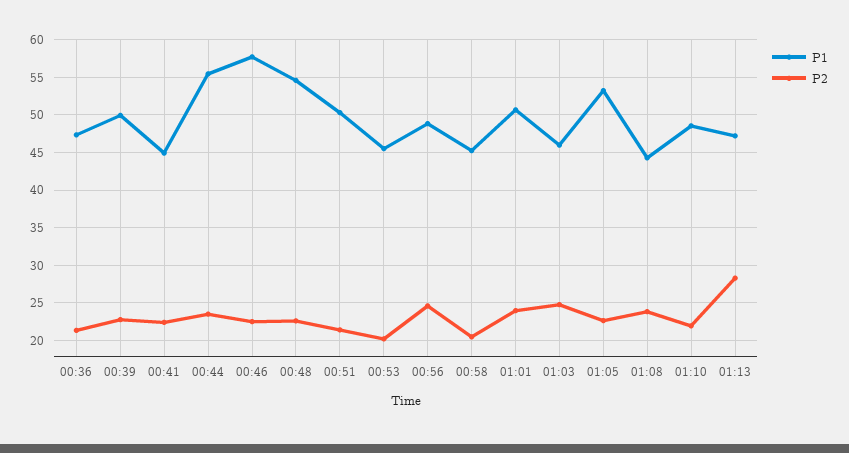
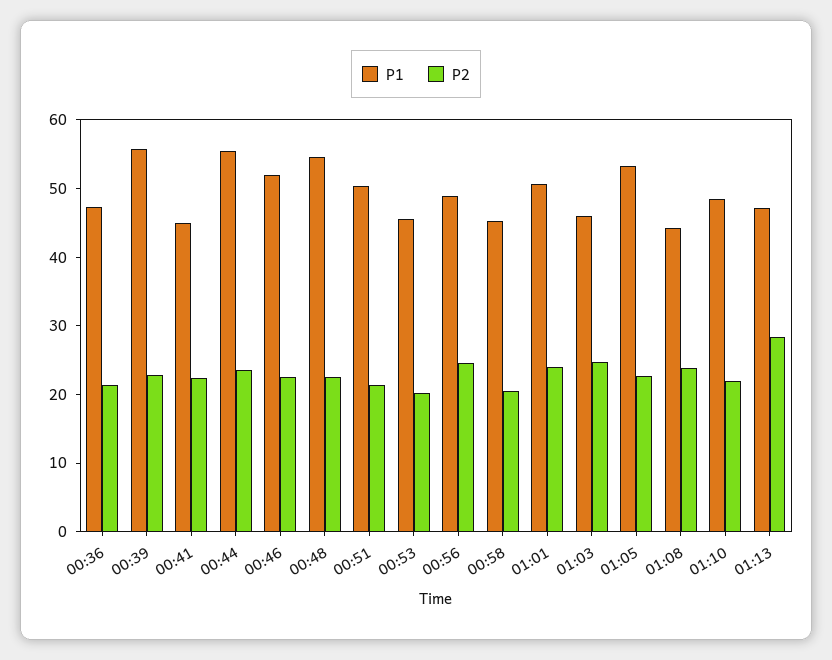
  {
    "P1": {
      "00:36": 47,
-     "00:39": 50,
+     "00:39": 56,
      "00:41": 45,
      "00:44": 55,
-     "00:46": 58,
+     "00:46": 52,
      "00:48": 55,
      "00:51": 50,
      "00:53": 46,
      "00:56": 49,
      "00:58": 45,
      "01:01": 51,
      "01:03": 46,
      "01:05": 53,
      "01:08": 44,
      "01:10": 49,
      "01:13": 47
    },
    "P2": {
      "00:36": 21,
      "00:39": 23,
      "00:41": 22,
      "00:44": 24,
      "00:46": 23,
      "00:48": 23,
      "00:51": 21,
      "00:53": 20,
      "00:56": 25,
      "00:58": 20,
      "01:01": 24,
      "01:03": 25,
      "01:05": 23,
      "01:08": 24,
      "01:10": 22,
      "01:13": 28
    }
  }

